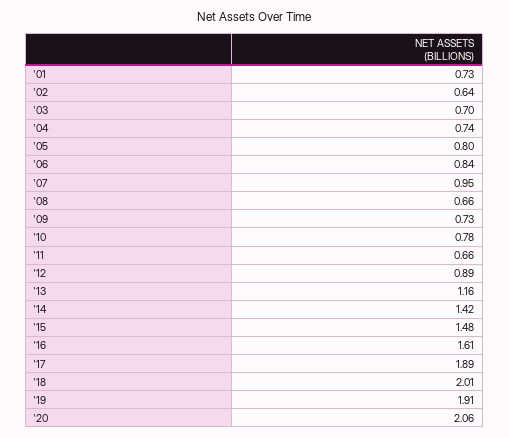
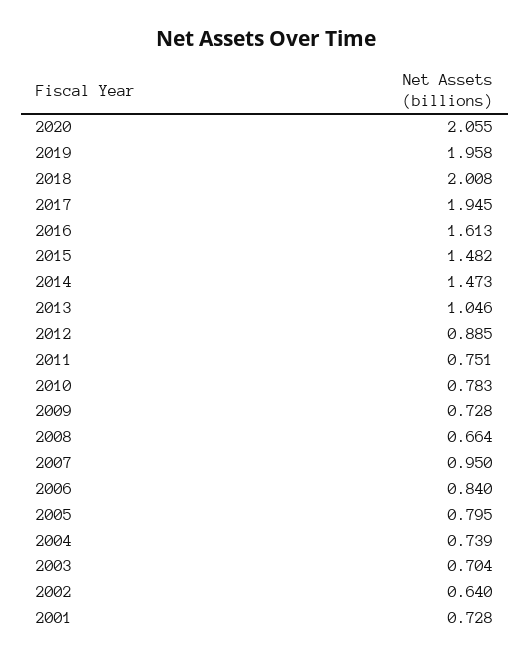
  {
    "'01": 0.728,
    "'02": 0.64,
    "'03": 0.704,
    "'04": 0.739,
    "'05": 0.795,
    "'06": 0.84,
    "'07": 0.95,
    "'08": 0.664,
    "'09": 0.728,
    "'10": 0.783,
-   "'11": 0.66,
+   "'11": 0.751,
    "'12": 0.885,
-   "'13": 1.16,
+   "'13": 1.046,
-   "'14": 1.42,
+   "'14": 1.473,
    "'15": 1.482,
    "'16": 1.613,
-   "'17": 1.89,
+   "'17": 1.945,
    "'18": 2.008,
-   "'19": 1.91,
+   "'19": 1.958,
    "'20": 2.055
  }

